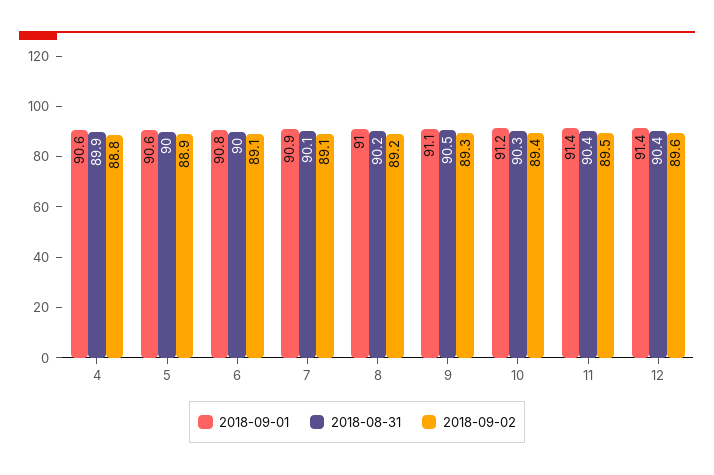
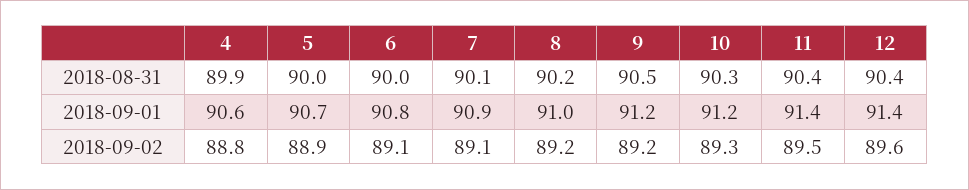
  {
    "2018-09-01": {
      "4": 90.6,
-     "5": 90.6,
+     "5": 90.7,
      "6": 90.8,
      "7": 90.9,
      "8": 91,
-     "9": 91.1,
+     "9": 91.2,
      "10": 91.2,
      "11": 91.4,
      "12": 91.4
    },
    "2018-08-31": {
      "4": 89.9,
      "5": 90,
      "6": 90,
      "7": 90.1,
      "8": 90.2,
      "9": 90.5,
      "10": 90.3,
      "11": 90.4,
      "12": 90.4
    },
    "2018-09-02": {
      "4": 88.8,
      "5": 88.9,
      "6": 89.1,
      "7": 89.1,
      "8": 89.2,
-     "9": 89.3,
+     "9": 89.2,
-     "10": 89.4,
+     "10": 89.3,
      "11": 89.5,
      "12": 89.6
    }
  }

